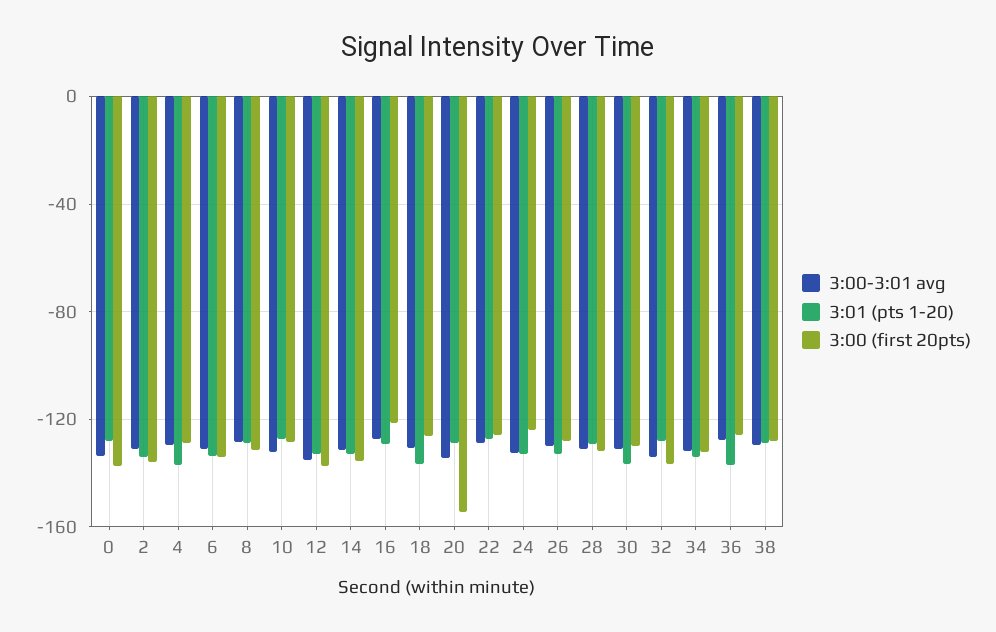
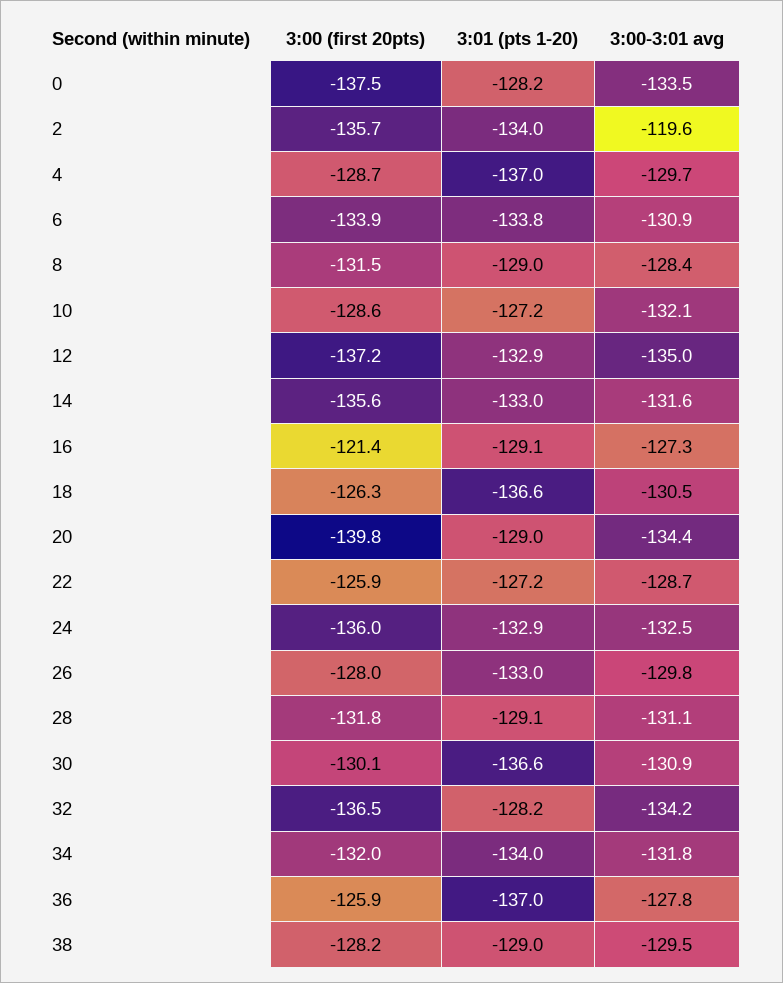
  {
    "3:00-3:01 avg": {
      "0": -133.5,
-     "2": -130,
+     "2": -119.6,
      "4": -129.7,
      "6": -130.9,
      "8": -128.4,
      "10": -132.1,
      "12": -135,
      "14": -131.6,
      "16": -127.3,
      "18": -130.5,
      "20": -134.4,
      "22": -128.7,
      "24": -132.5,
      "26": -129.8,
      "28": -131.1,
      "30": -130.9,
      "32": -134.2,
      "34": -131.8,
      "36": -127.8,
      "38": -129.5
    },
    "3:01 (pts 1-20)": {
      "0": -128.2,
      "2": -134,
      "4": -137,
      "6": -133.8,
      "8": -129,
      "10": -127.2,
      "12": -132.9,
      "14": -133,
      "16": -129.1,
      "18": -136.6,
      "20": -129,
      "22": -127.2,
      "24": -132.9,
      "26": -133,
      "28": -129.1,
      "30": -136.6,
      "32": -128.2,
      "34": -134,
      "36": -137,
      "38": -129
    },
    "3:00 (first 20pts)": {
      "0": -137.5,
      "2": -135.7,
      "4": -128.7,
      "6": -133.9,
      "8": -131.5,
      "10": -128.6,
      "12": -137.2,
      "14": -135.6,
      "16": -121.4,
      "18": -126.3,
-     "20": -155,
+     "20": -139.8,
      "22": -125.9,
-     "24": -125,
+     "24": -136,
      "26": -128,
      "28": -131.8,
      "30": -130.1,
      "32": -136.5,
      "34": -132,
      "36": -125.9,
      "38": -128.2
    }
  }

